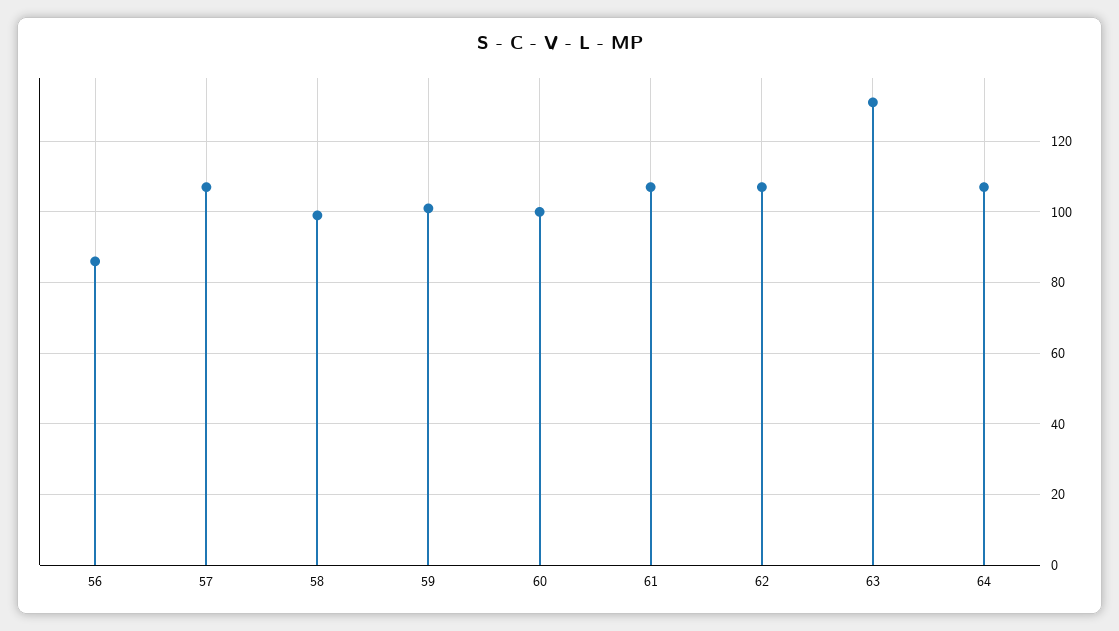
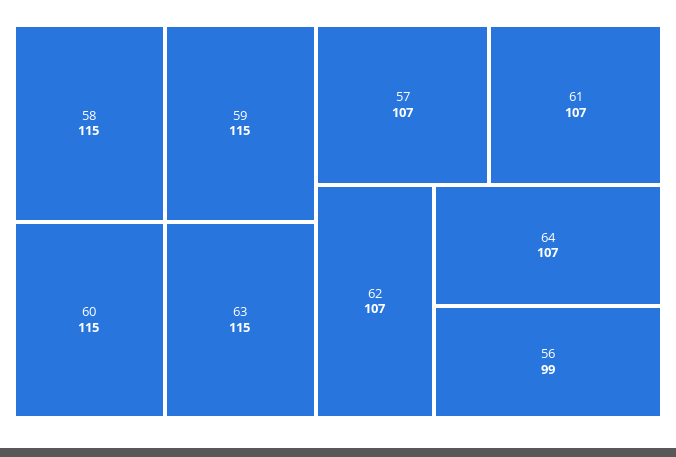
  {
-   "56": 85,
+   "56": 99,
    "57": 107,
-   "58": 100,
+   "58": 115,
-   "59": 100,
+   "59": 115,
-   "60": 100,
+   "60": 115,
    "61": 107,
    "62": 107,
-   "63": 130,
+   "63": 115,
    "64": 107
  }

